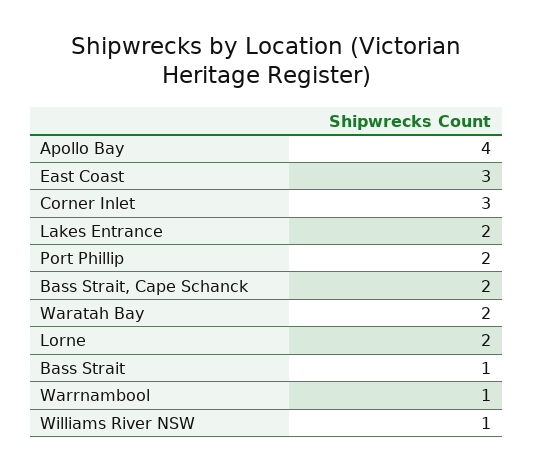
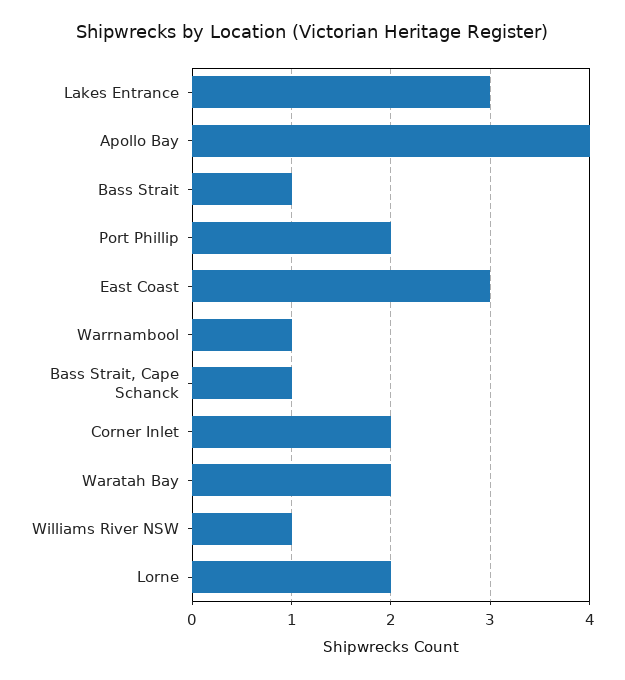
  {
    "Apollo Bay": 4,
    "East Coast": 3,
-   "Corner Inlet": 3,
+   "Corner Inlet": 2,
-   "Lakes Entrance": 2,
+   "Lakes Entrance": 3,
    "Port Phillip": 2,
-   "Bass Strait, Cape Schanck": 2,
+   "Bass Strait, Cape Schanck": 1,
    "Waratah Bay": 2,
    "Lorne": 2,
    "Bass Strait": 1,
    "Warrnambool": 1,
    "Williams River NSW": 1
  }

